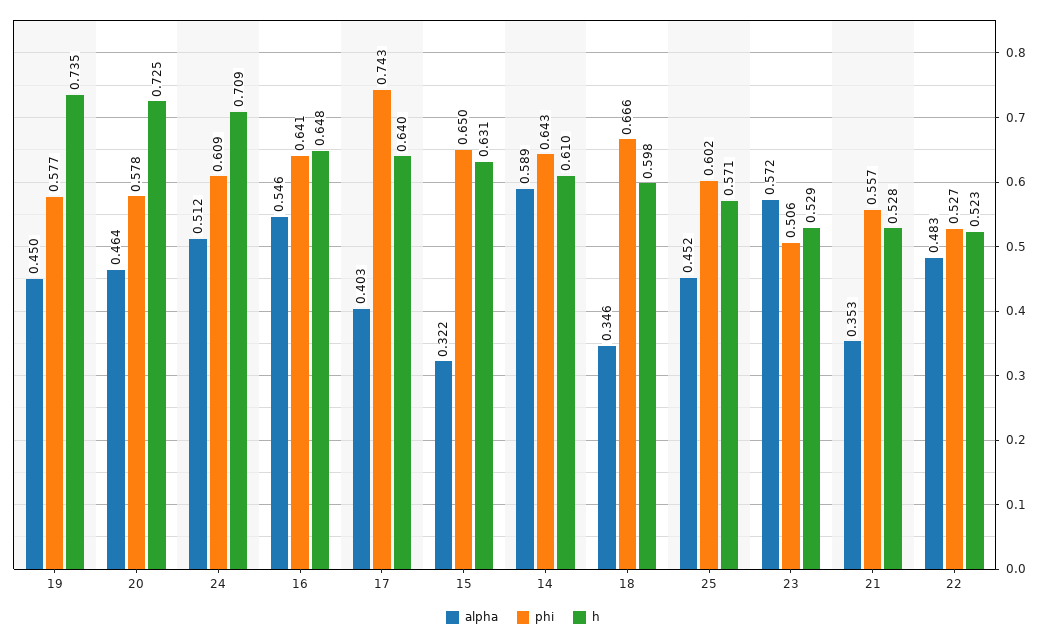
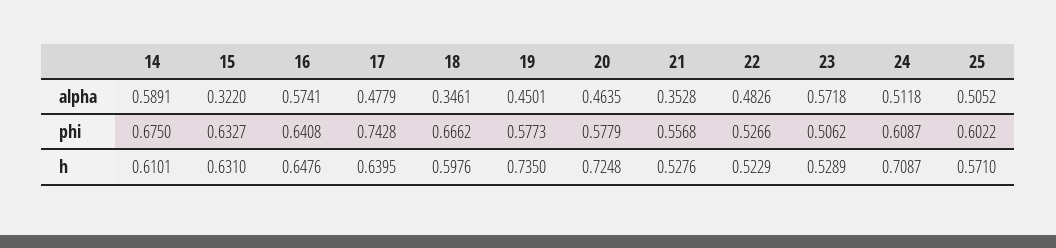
  {
    "alpha": {
      "19": 0.4501,
      "20": 0.4635,
      "24": 0.5118,
-     "16": 0.546,
+     "16": 0.5741,
-     "17": 0.403,
+     "17": 0.4779,
      "15": 0.322,
      "14": 0.5891,
      "18": 0.3461,
-     "25": 0.452,
+     "25": 0.5052,
      "23": 0.5718,
      "21": 0.3528,
      "22": 0.4826
    },
    "phi": {
      "19": 0.5773,
      "20": 0.5779,
      "24": 0.6087,
      "16": 0.6408,
      "17": 0.7428,
-     "15": 0.65,
+     "15": 0.6327,
-     "14": 0.643,
+     "14": 0.675,
      "18": 0.6662,
      "25": 0.6022,
      "23": 0.5062,
      "21": 0.5568,
      "22": 0.5266
    },
    "h": {
      "19": 0.735,
      "20": 0.7248,
      "24": 0.7087,
      "16": 0.6476,
      "17": 0.6395,
      "15": 0.631,
      "14": 0.6101,
      "18": 0.5976,
      "25": 0.571,
      "23": 0.5289,
      "21": 0.5276,
      "22": 0.5229
    }
  }

